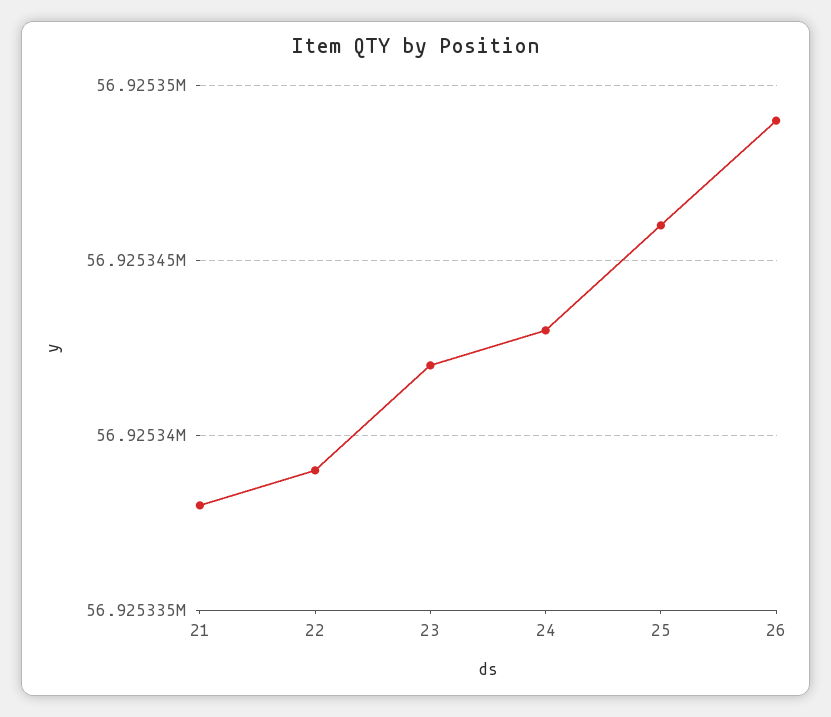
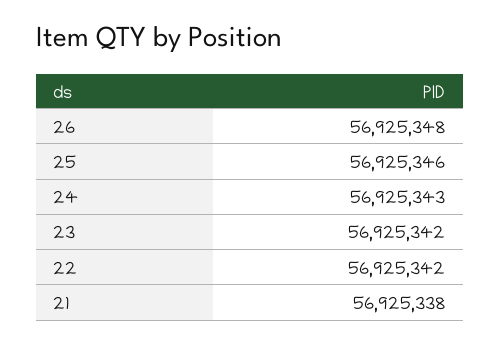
  {
    "21": 56925338,
-   "22": 56925339,
+   "22": 56925342,
    "23": 56925342,
    "24": 56925343,
    "25": 56925346,
-   "26": 56925349
+   "26": 56925348
  }

